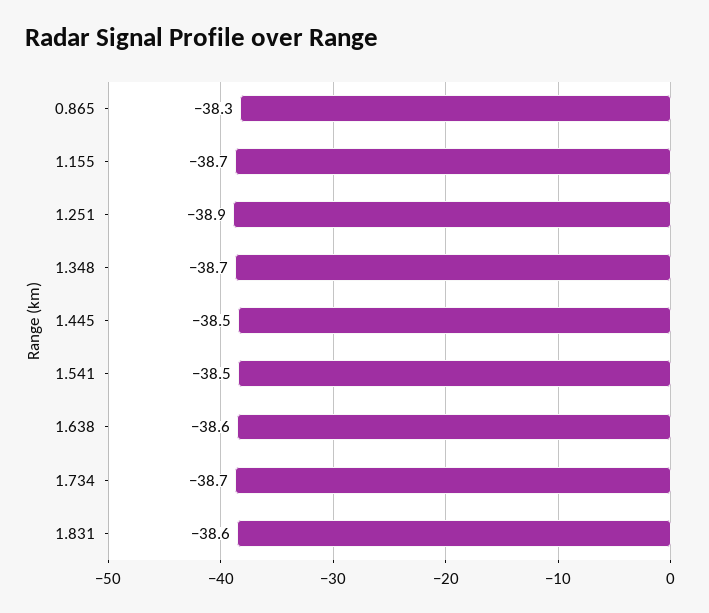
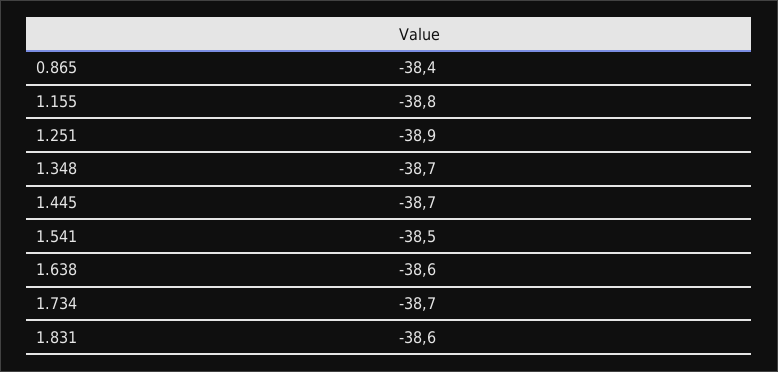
  {
-   "0.865": -38.3,
+   "0.865": -38.4,
-   "1.155": -38.7,
+   "1.155": -38.8,
    "1.251": -38.9,
    "1.348": -38.7,
-   "1.445": -38.5,
+   "1.445": -38.7,
    "1.541": -38.5,
    "1.638": -38.6,
    "1.734": -38.7,
    "1.831": -38.6
  }

